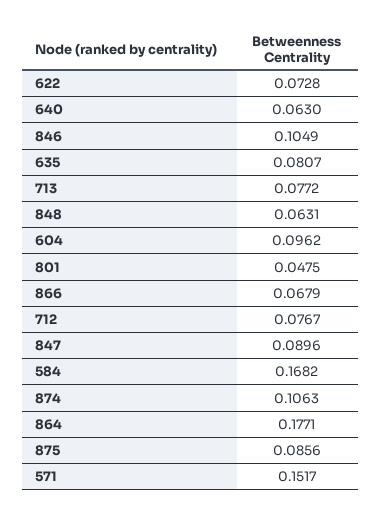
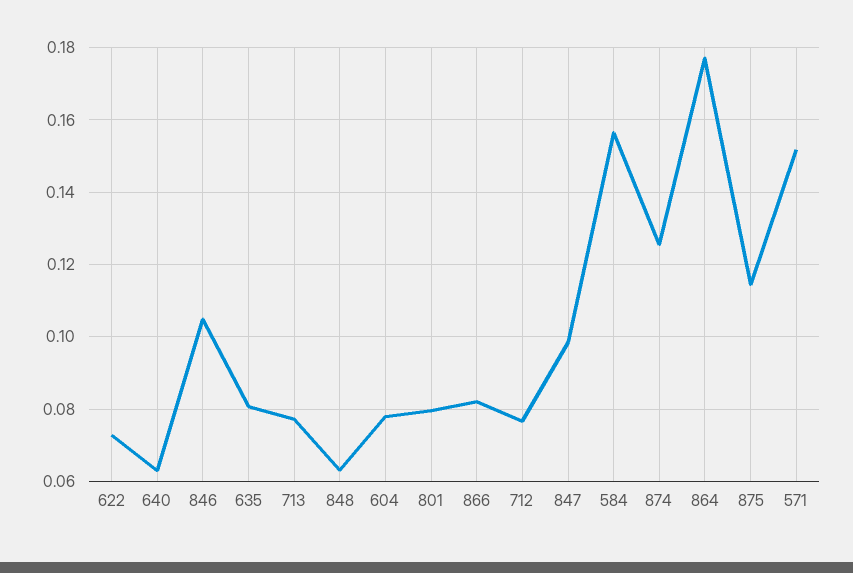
  {
    "622": 0.0728,
    "640": 0.063,
    "846": 0.1049,
    "635": 0.0807,
    "713": 0.0772,
    "848": 0.0631,
-   "604": 0.0962,
+   "604": 0.078,
-   "801": 0.0475,
+   "801": 0.08,
-   "866": 0.0679,
+   "866": 0.082,
    "712": 0.0767,
-   "847": 0.0896,
+   "847": 0.098,
-   "584": 0.1682,
+   "584": 0.156,
-   "874": 0.1063,
+   "874": 0.126,
    "864": 0.1771,
-   "875": 0.0856,
+   "875": 0.114,
    "571": 0.1517
  }

